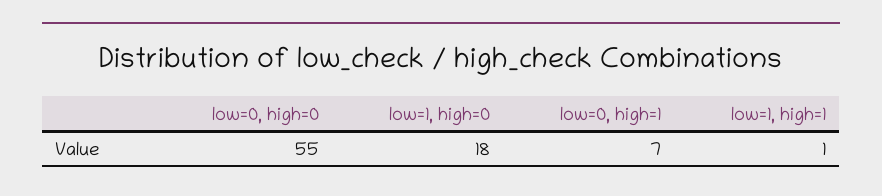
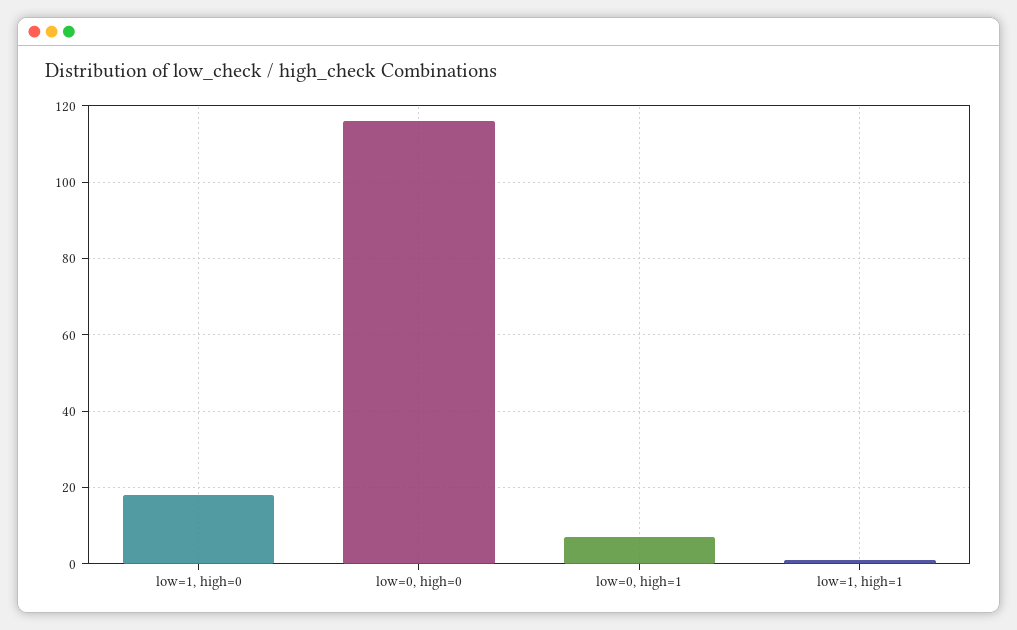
  {
-   "low=0, high=0": 55,
+   "low=0, high=0": 115,
    "low=1, high=0": 18,
    "low=0, high=1": 7,
    "low=1, high=1": 1
  }

